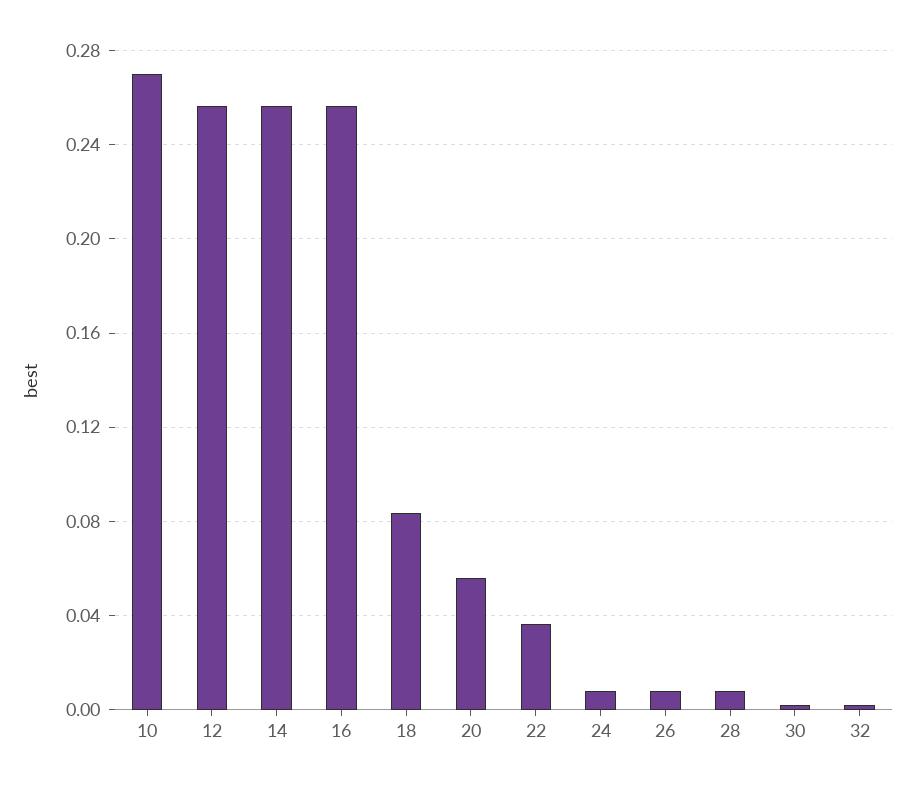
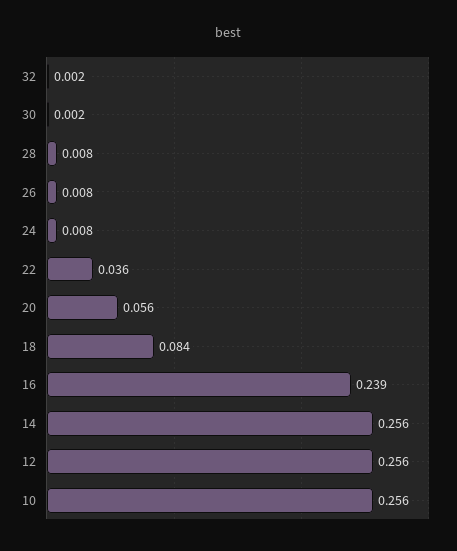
  {
-   "10": 0.27,
+   "10": 0.256,
    "12": 0.256,
    "14": 0.256,
-   "16": 0.255,
+   "16": 0.239,
    "18": 0.084,
    "20": 0.056,
    "22": 0.036,
    "24": 0.008,
    "26": 0.008,
    "28": 0.008,
    "30": 0.002,
    "32": 0.002
  }

